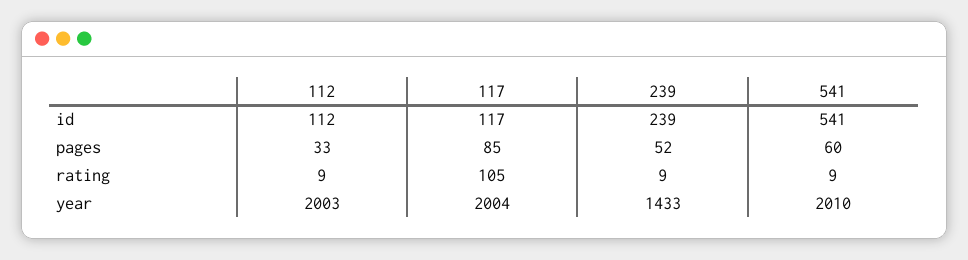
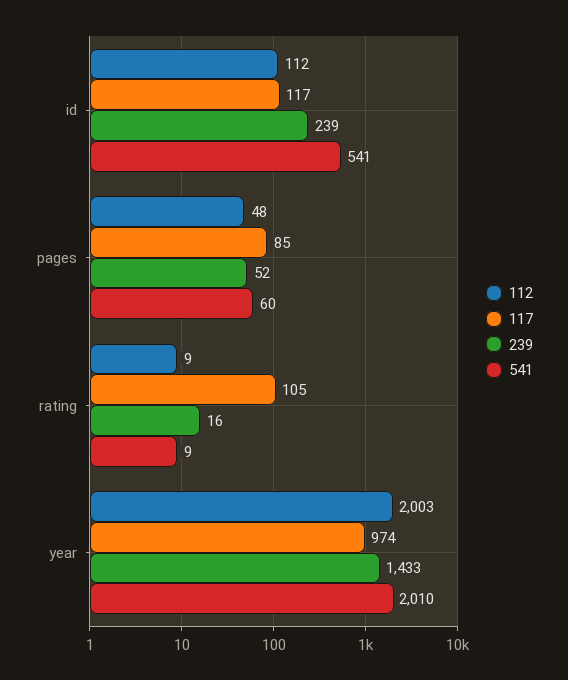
  {
    "112": {
      "id": 112,
-     "pages": 33,
+     "pages": 48,
      "rating": 9,
      "year": 2003
    },
    "117": {
      "id": 117,
      "pages": 85,
      "rating": 105,
-     "year": 2004
+     "year": 974
    },
    "239": {
      "id": 239,
      "pages": 52,
-     "rating": 9,
+     "rating": 16,
      "year": 1433
    },
    "541": {
      "id": 541,
      "pages": 60,
      "rating": 9,
      "year": 2010
    }
  }

